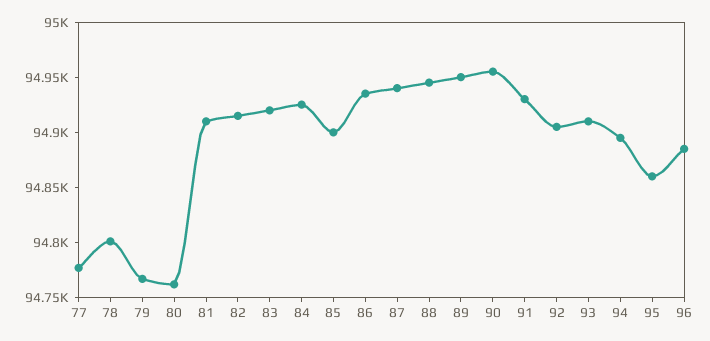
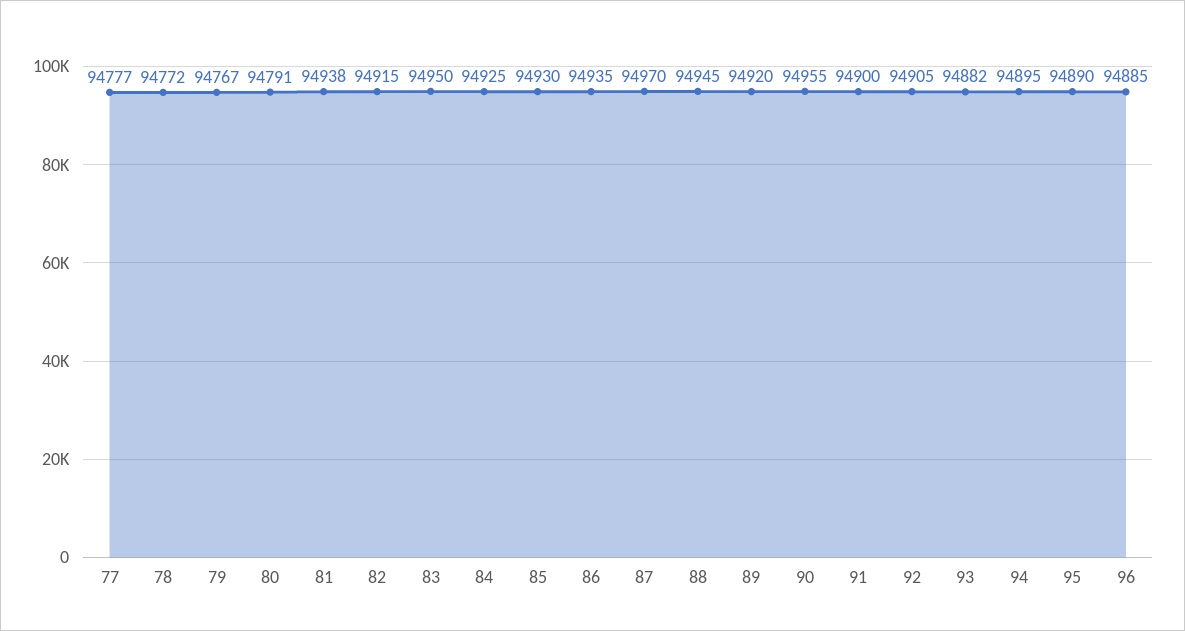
  {
    "77": 94777,
-   "78": 94800,
+   "78": 94772,
    "79": 94767,
-   "80": 94760,
+   "80": 94791,
-   "81": 94910,
+   "81": 94938,
    "82": 94915,
-   "83": 94920,
+   "83": 94950,
    "84": 94925,
-   "85": 94900,
+   "85": 94930,
    "86": 94935,
-   "87": 94940,
+   "87": 94970,
    "88": 94945,
-   "89": 94950,
+   "89": 94920,
    "90": 94955,
-   "91": 94930,
+   "91": 94900,
    "92": 94905,
-   "93": 94910,
+   "93": 94882,
    "94": 94895,
-   "95": 94860,
+   "95": 94890,
    "96": 94885
  }

